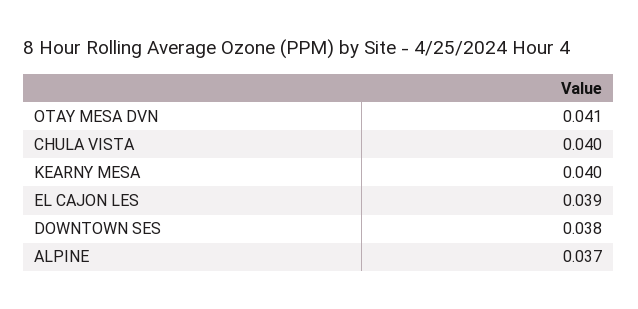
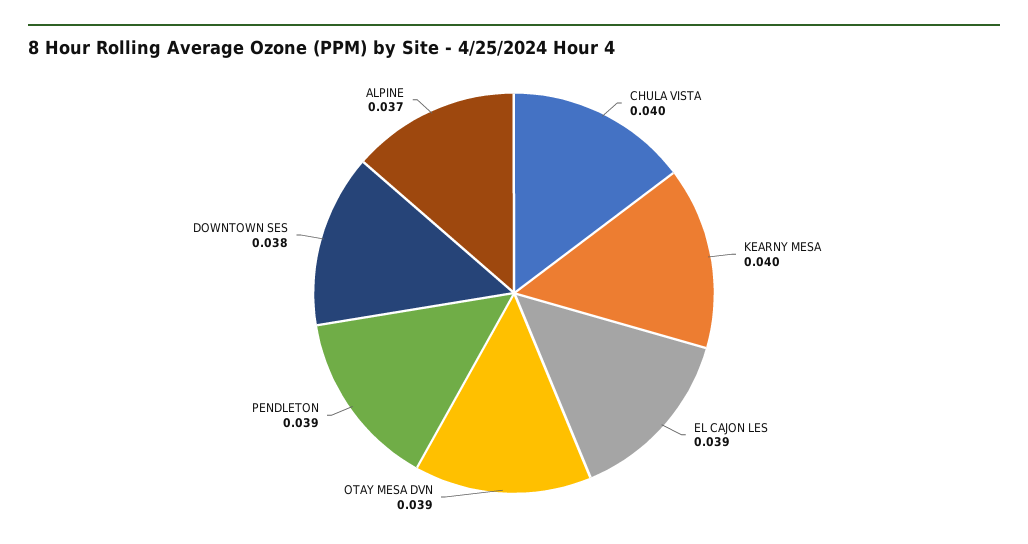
  {
-   "OTAY MESA DVN": 0.041,
+   "OTAY MESA DVN": 0.039,
    "CHULA VISTA": 0.04,
    "KEARNY MESA": 0.04,
    "EL CAJON LES": 0.039,
    "DOWNTOWN SES": 0.038,
-   "ALPINE": 0.037
+   "ALPINE": 0.037,
+   "PENDLETON": 0.039
  }

